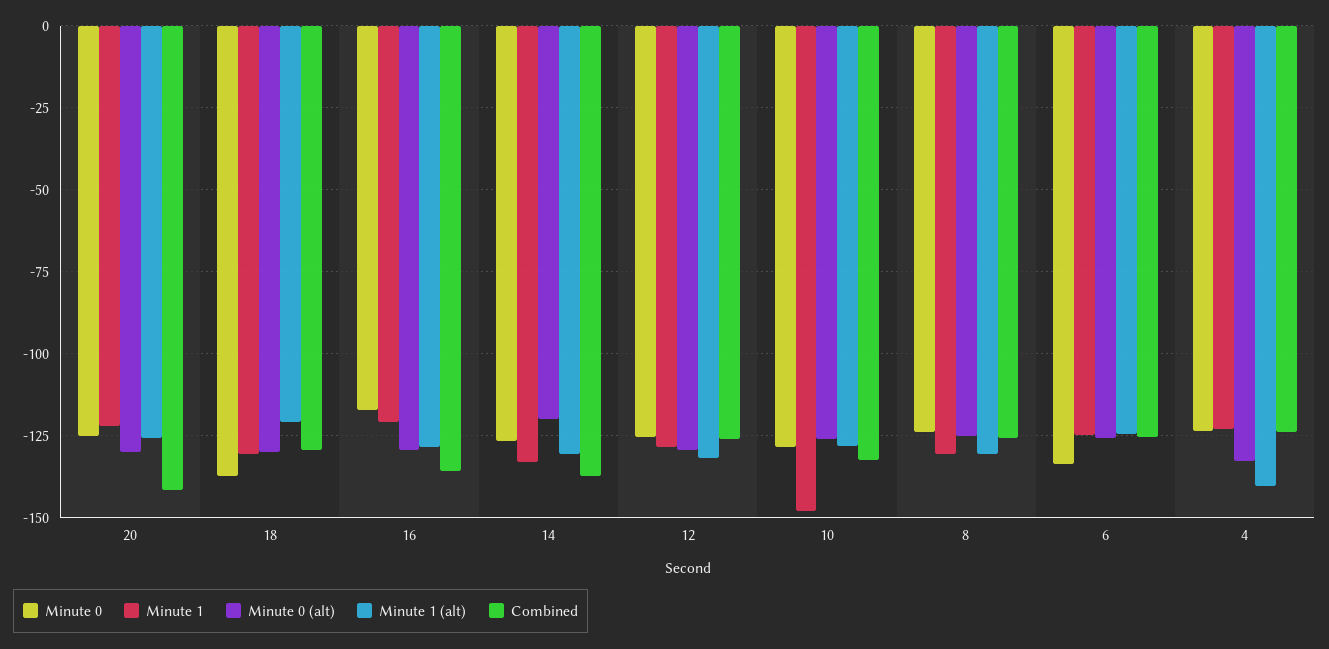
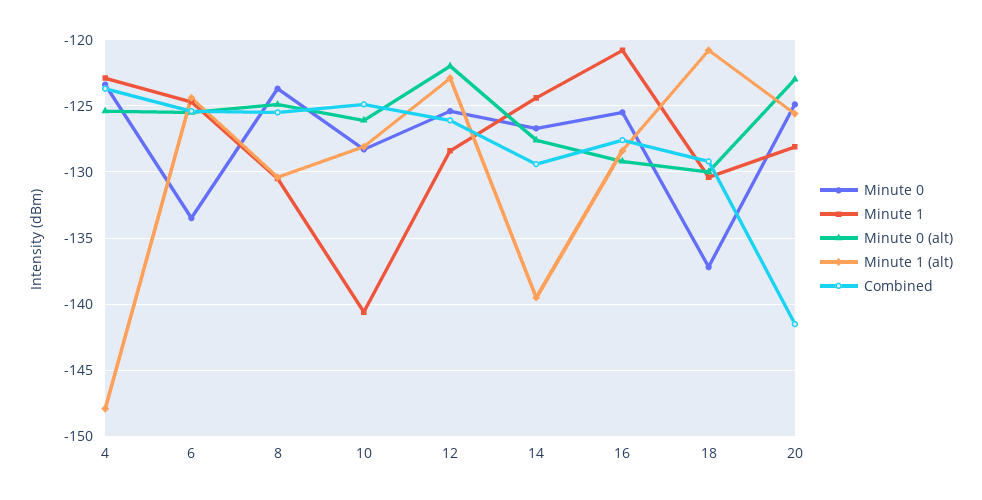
  {
    "Minute 0": {
      "20": -125,
      "18": -137,
-     "16": -117.5,
+     "16": -125.5,
      "14": -126.5,
      "12": -125.5,
      "10": -128.5,
      "8": -123.5,
      "6": -133.5,
      "4": -123.5
    },
    "Minute 1": {
-     "20": -122.5,
+     "20": -128,
      "18": -130.5,
      "16": -121,
-     "14": -132.5,
+     "14": -124.5,
      "12": -128.5,
-     "10": -147.5,
+     "10": -140.5,
      "8": -130.5,
      "6": -124.5,
      "4": -123
    },
    "Minute 0 (alt)": {
-     "20": -130,
+     "20": -123,
      "18": -130,
      "16": -129,
-     "14": -120,
+     "14": -127.5,
-     "12": -130,
+     "12": -122,
      "10": -126,
      "8": -125,
      "6": -125.5,
-     "4": -132.5
+     "4": -125.5
    },
    "Minute 1 (alt)": {
      "20": -125.5,
      "18": -121,
      "16": -128.5,
-     "14": -130,
+     "14": -139.5,
-     "12": -132.5,
+     "12": -123,
      "10": -128,
      "8": -130.5,
      "6": -124.5,
-     "4": -140
+     "4": -148
    },
    "Combined": {
      "20": -141.5,
      "18": -129,
-     "16": -135,
+     "16": -127.5,
-     "14": -137.5,
+     "14": -129.5,
      "12": -126,
-     "10": -132.5,
+     "10": -125,
      "8": -125.5,
      "6": -125.5,
      "4": -123.5
    }
  }

